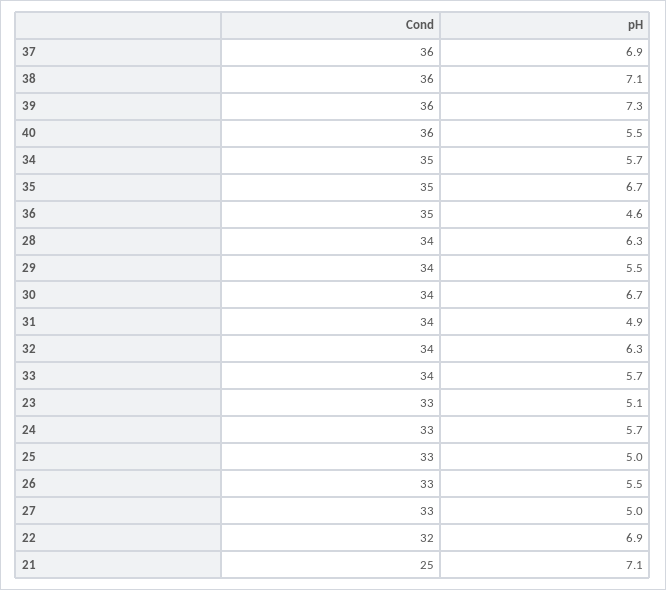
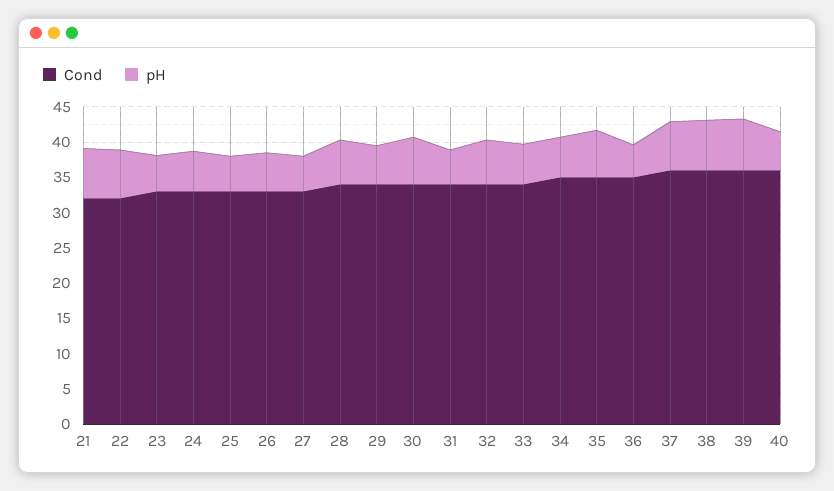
  {
    "Cond": {
      "37": 36,
      "38": 36,
      "39": 36,
      "40": 36,
      "34": 35,
      "35": 35,
      "36": 35,
      "28": 34,
      "29": 34,
      "30": 34,
      "31": 34,
      "32": 34,
      "33": 34,
      "23": 33,
      "24": 33,
      "25": 33,
      "26": 33,
      "27": 33,
      "22": 32,
-     "21": 25
+     "21": 32.5
    },
    "pH": {
      "37": 6.9,
      "38": 7.1,
      "39": 7.3,
      "40": 5.5,
      "34": 5.7,
      "35": 6.7,
      "36": 4.6,
      "28": 6.3,
      "29": 5.5,
      "30": 6.7,
      "31": 4.9,
      "32": 6.3,
      "33": 5.7,
      "23": 5.1,
      "24": 5.7,
      "25": 5,
      "26": 5.5,
      "27": 5,
      "22": 6.9,
      "21": 7.1
    }
  }

